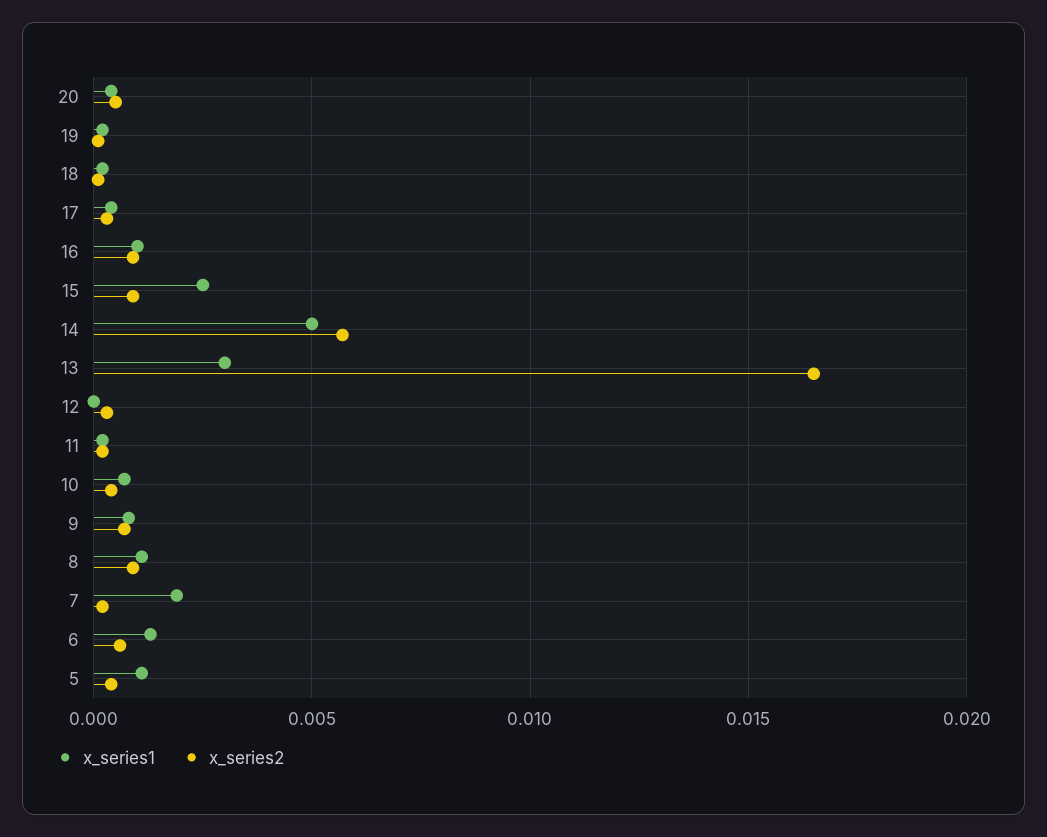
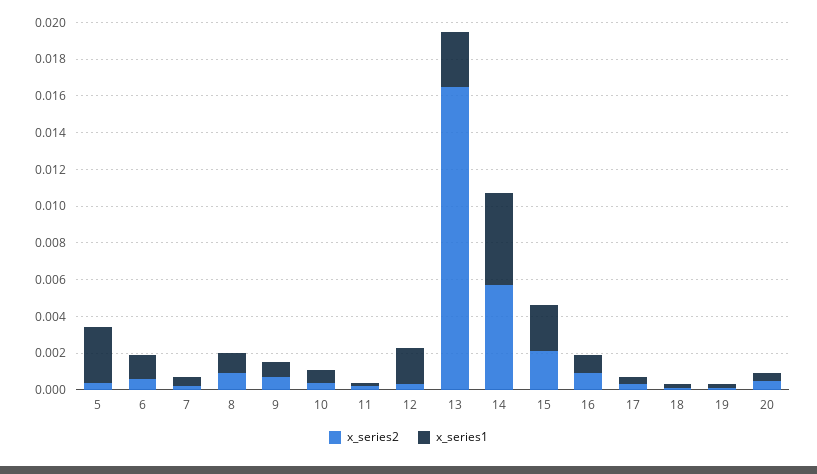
  {
    "x_series1": {
      "20": 0.0005,
      "19": 0,
      "18": 0,
      "17": 0.0005,
      "16": 0.001,
      "15": 0.0025,
      "14": 0.005,
      "13": 0.003,
-     "12": 0,
+     "12": 0.002,
      "11": 0,
      "10": 0.0005,
      "9": 0.001,
      "8": 0.001,
-     "7": 0.002,
+     "7": 0.0005,
      "6": 0.0015,
-     "5": 0.001
+     "5": 0.003
    },
    "x_series2": {
      "20": 0.0005,
      "19": 0,
      "18": 0,
      "17": 0.0005,
      "16": 0.001,
-     "15": 0.001,
+     "15": 0.002,
      "14": 0.0055,
      "13": 0.0165,
      "12": 0.0005,
      "11": 0,
      "10": 0.0005,
      "9": 0.0005,
      "8": 0.001,
      "7": 0,
      "6": 0.0005,
      "5": 0.0005
    }
  }

